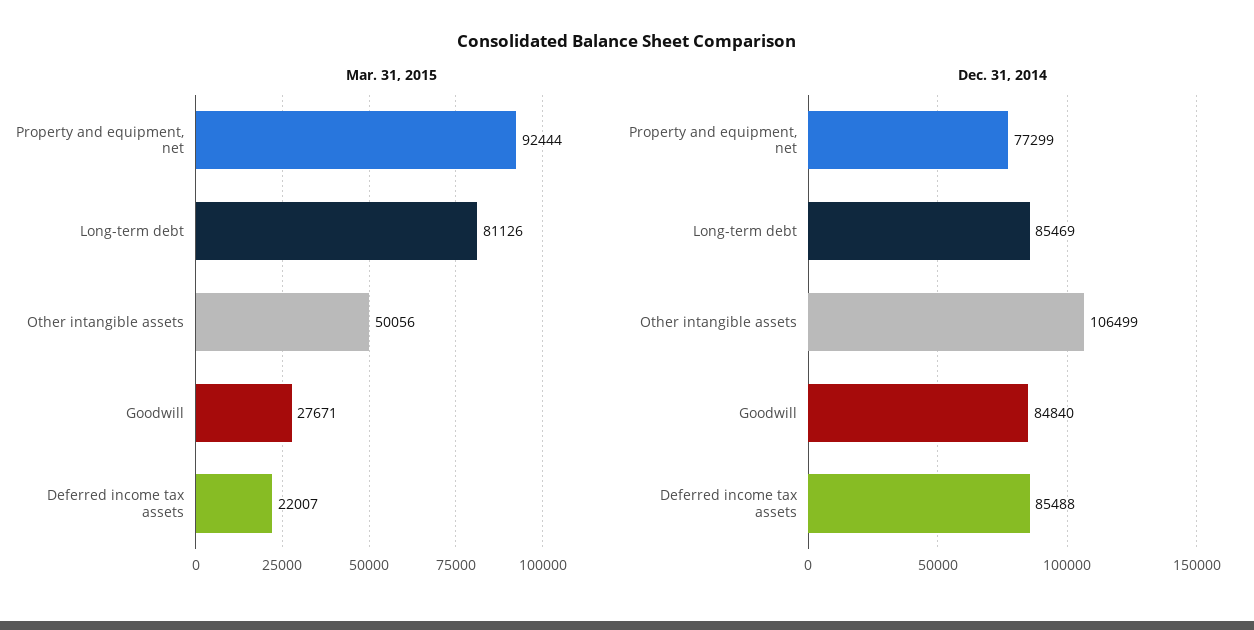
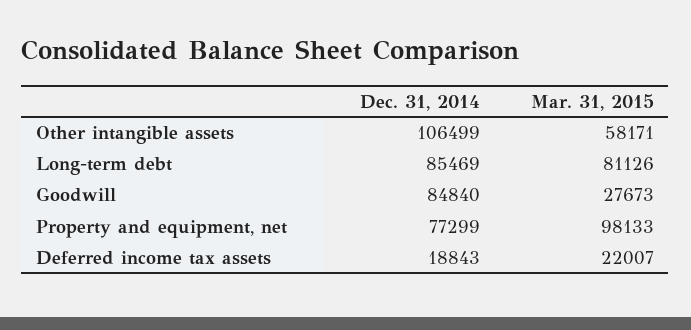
  {
    "Mar. 31, 2015": {
-     "Property and equipment, net": 92444,
+     "Property and equipment, net": 98133,
      "Long-term debt": 81126,
-     "Other intangible assets": 50056,
+     "Other intangible assets": 58171,
-     "Goodwill": 27671,
+     "Goodwill": 27673,
      "Deferred income tax assets": 22007
    },
    "Dec. 31, 2014": {
      "Property and equipment, net": 77299,
      "Long-term debt": 85469,
      "Other intangible assets": 106499,
      "Goodwill": 84840,
-     "Deferred income tax assets": 85488
+     "Deferred income tax assets": 18843
    }
  }

